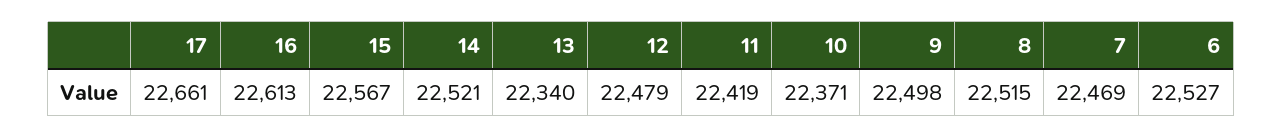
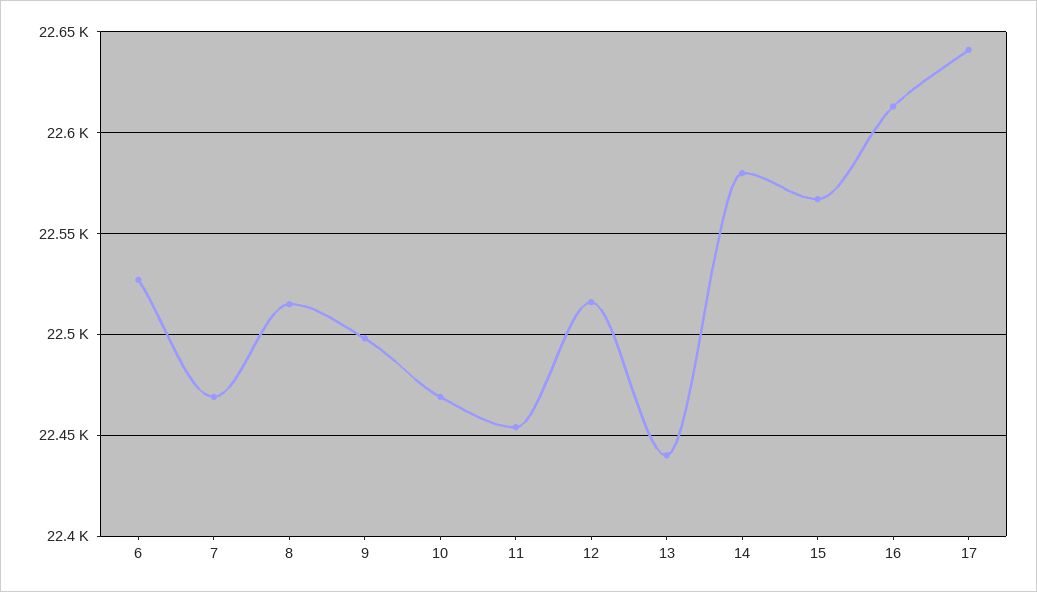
  {
-   "17": 22661,
+   "17": 22640,
    "16": 22613,
    "15": 22567,
-   "14": 22521,
+   "14": 22580,
-   "13": 22340,
+   "13": 22440,
-   "12": 22479,
+   "12": 22515,
-   "11": 22419,
+   "11": 22455,
-   "10": 22371,
+   "10": 22470,
    "9": 22498,
    "8": 22515,
    "7": 22469,
    "6": 22527
  }

